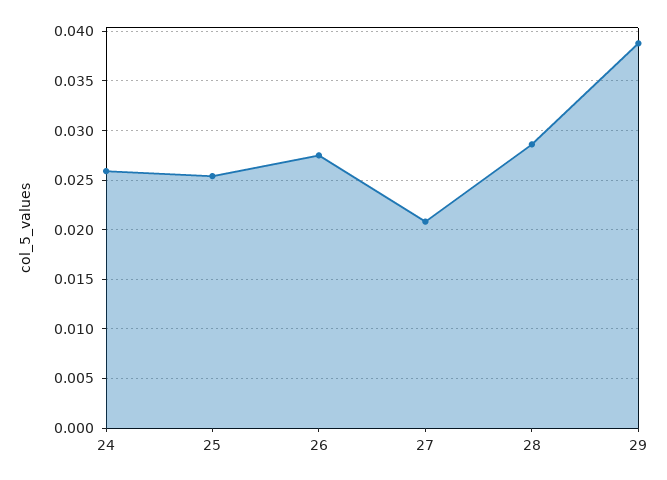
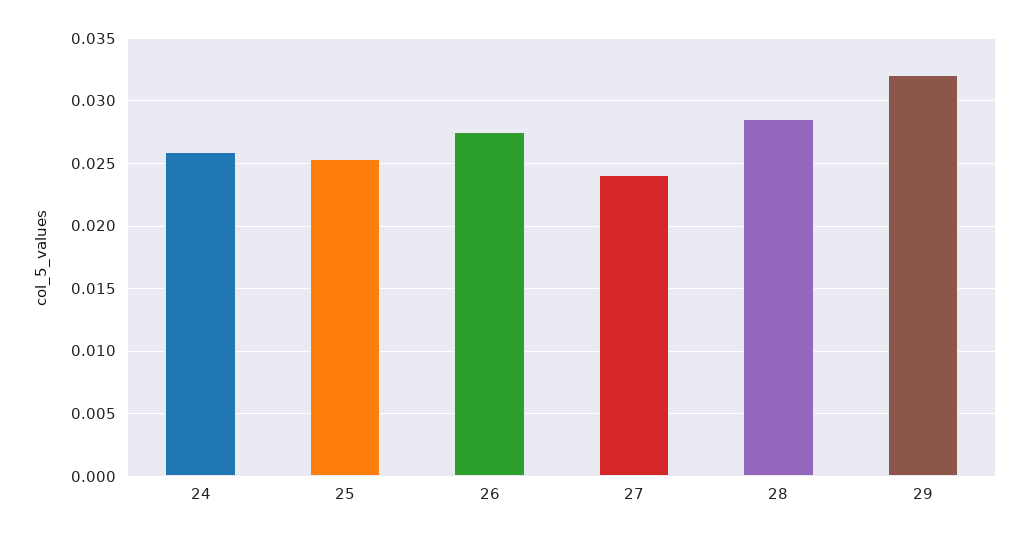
  {
    "24": 0.026,
    "25": 0.0255,
    "26": 0.0275,
-   "27": 0.021,
+   "27": 0.024,
    "28": 0.0285,
-   "29": 0.039
+   "29": 0.032
  }

